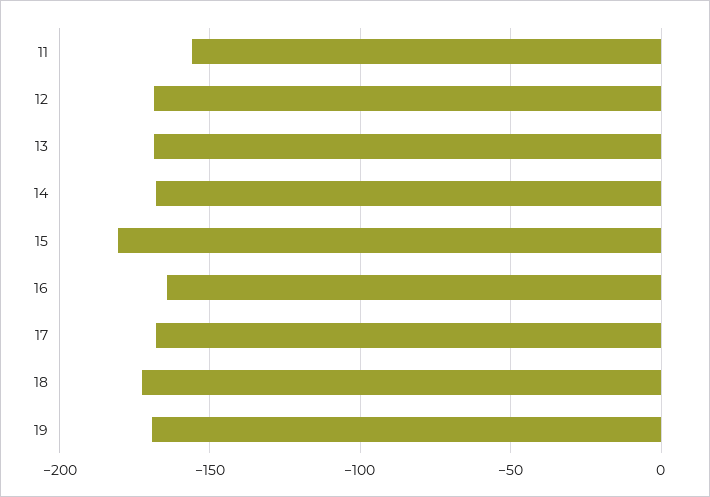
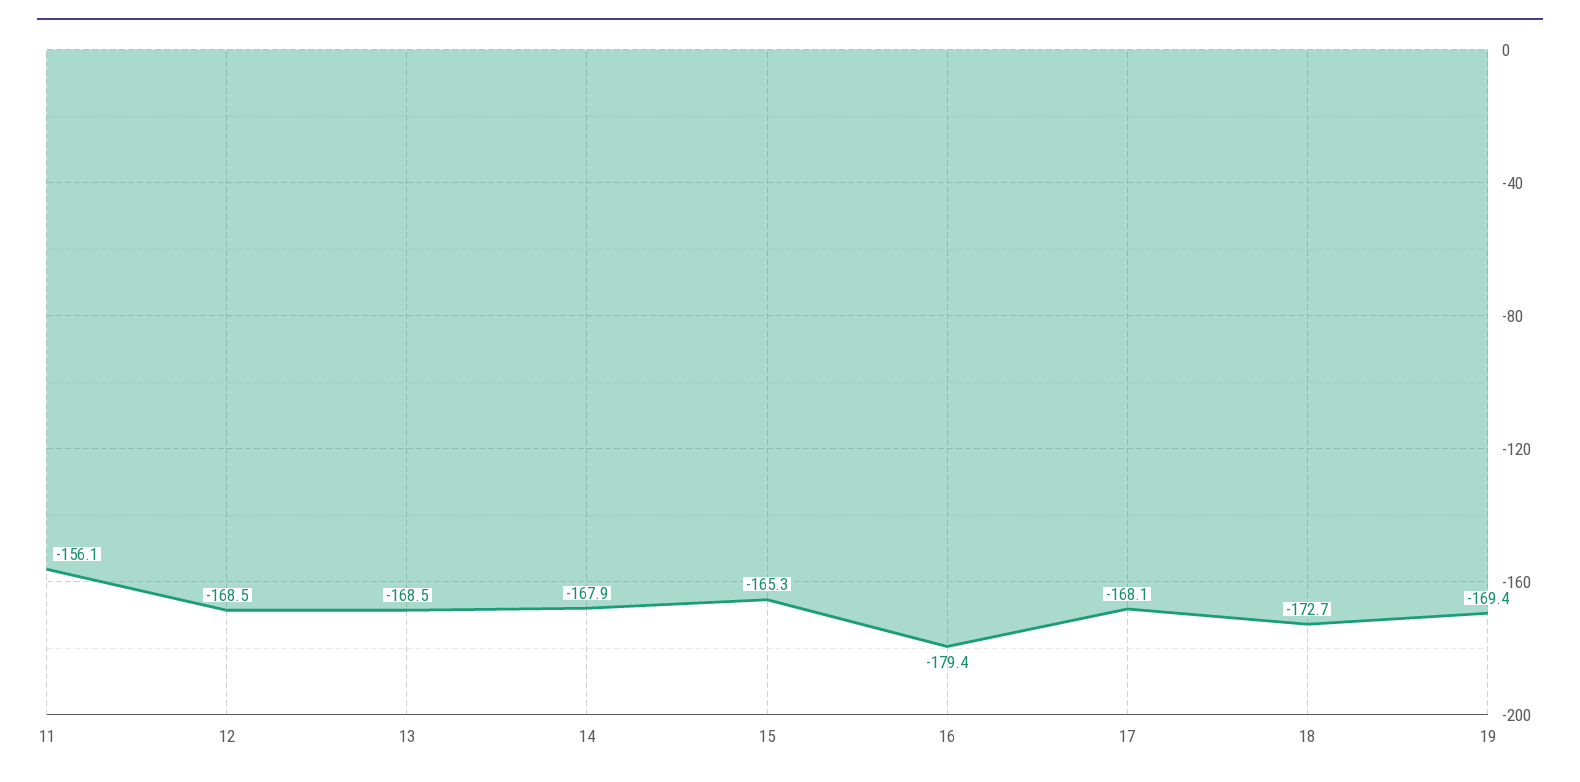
  {
    "11": -156.1,
    "12": -168.5,
    "13": -168.5,
    "14": -167.9,
-   "15": -180,
+   "15": -165.3,
-   "16": -165,
+   "16": -179.4,
    "17": -168.1,
    "18": -172.7,
    "19": -169.4
  }

